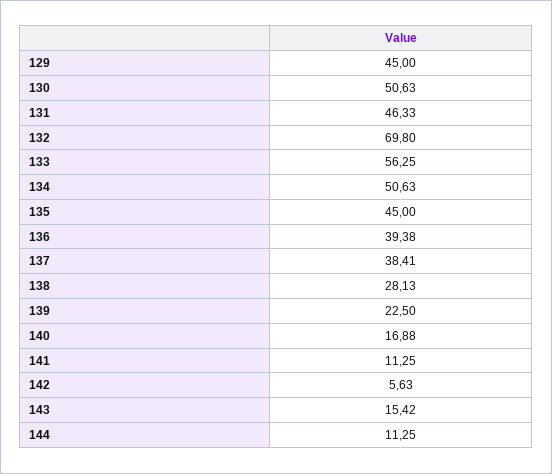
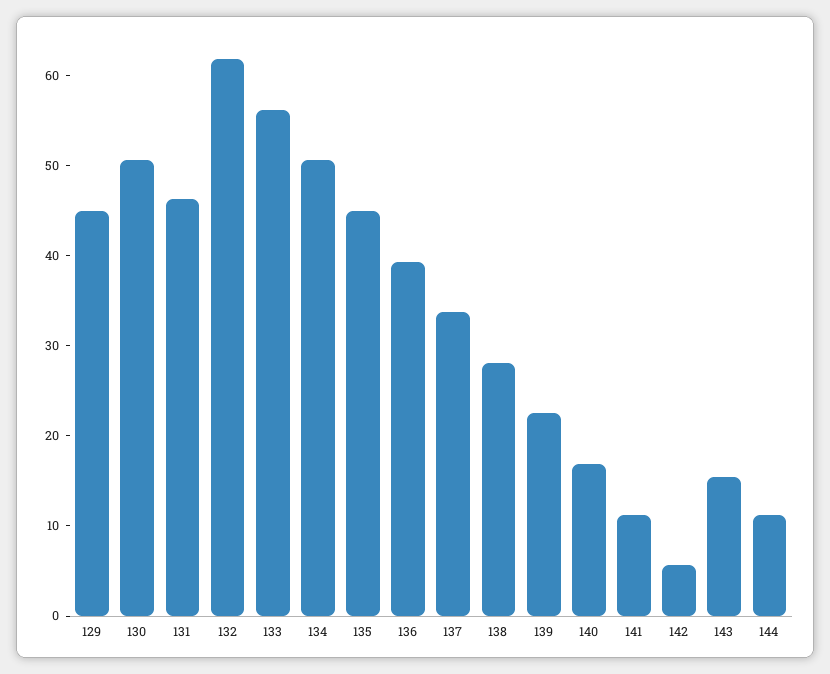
  {
    "129": 45,
    "130": 50.63,
    "131": 46.33,
-   "132": 69.8,
+   "132": 62,
    "133": 56.25,
    "134": 50.63,
    "135": 45,
    "136": 39.38,
-   "137": 38.41,
+   "137": 34,
    "138": 28.13,
    "139": 22.5,
    "140": 16.88,
    "141": 11.25,
    "142": 5.63,
    "143": 15.42,
    "144": 11.25
  }

